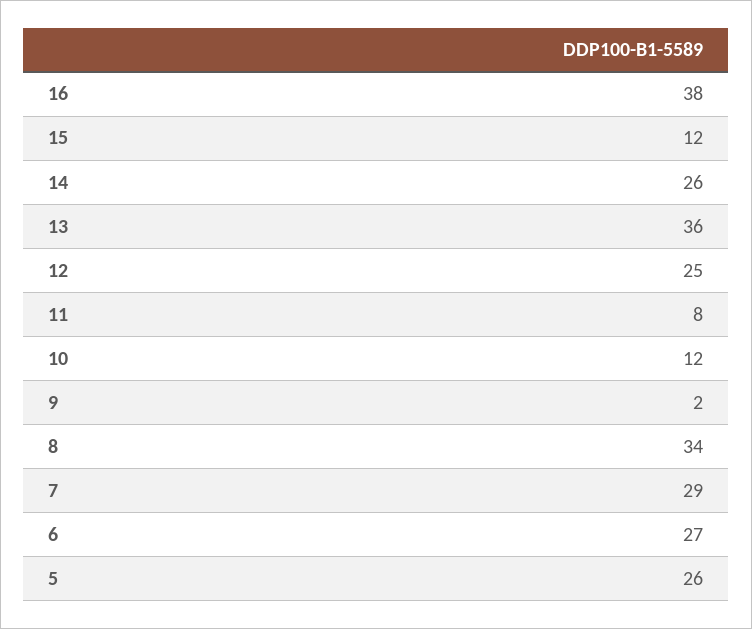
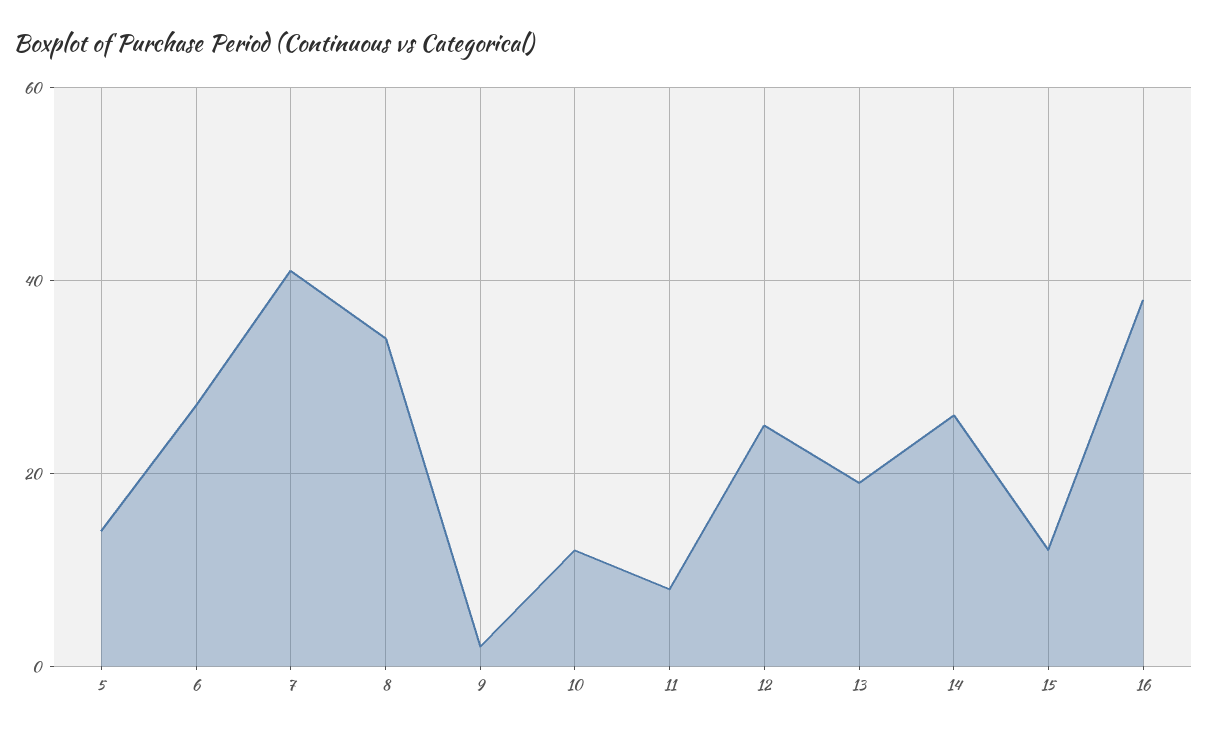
  {
    "16": 38,
    "15": 12,
    "14": 26,
-   "13": 36,
+   "13": 20,
    "12": 25,
    "11": 8,
    "10": 12,
    "9": 2,
    "8": 34,
-   "7": 29,
+   "7": 40,
    "6": 27,
-   "5": 26
+   "5": 15
  }

